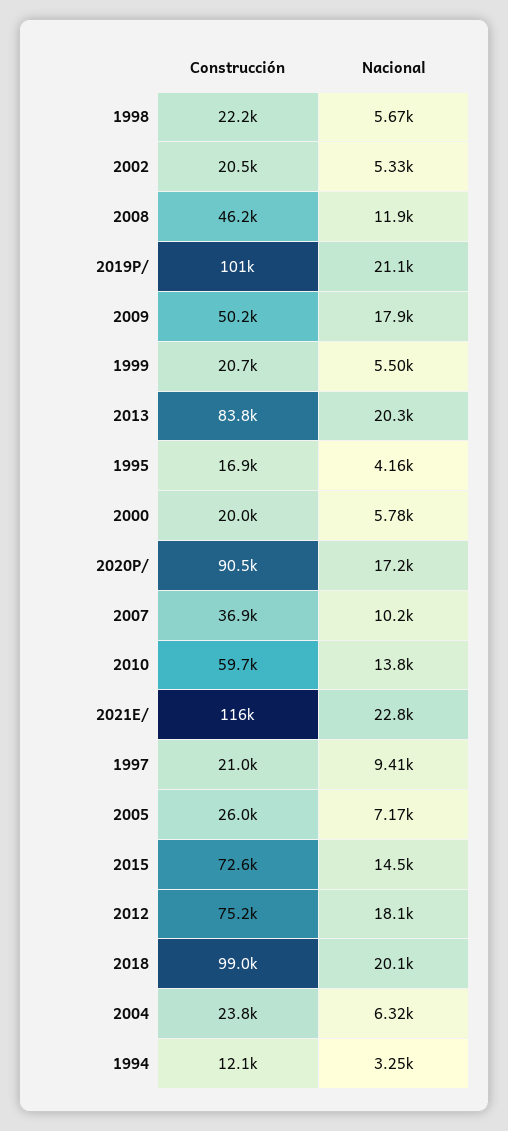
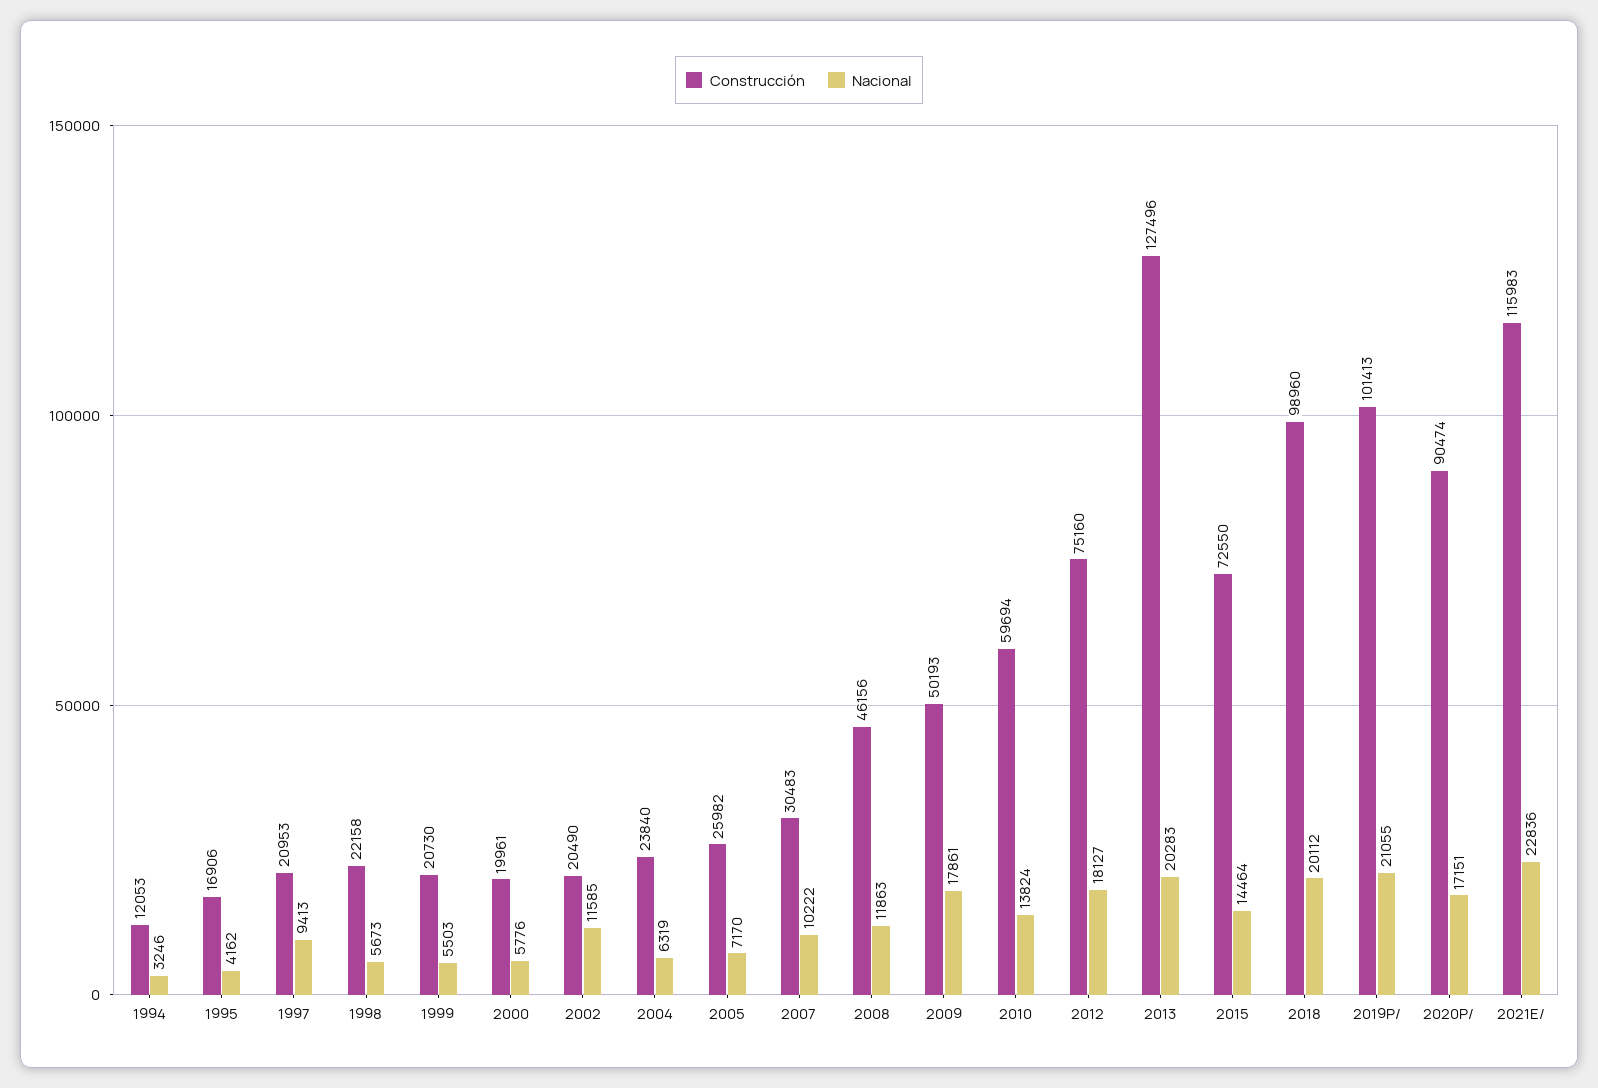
  {
    "Construcción": {
      "1998": 22158,
      "2002": 20490,
      "2008": 46156,
      "2019P/": 101413,
      "2009": 50193,
      "1999": 20730,
-     "2013": 83800,
+     "2013": 127496,
      "1995": 16906,
      "2000": 19961,
      "2020P/": 90474,
-     "2007": 36900,
+     "2007": 30483,
      "2010": 59694,
      "2021E/": 115983,
      "1997": 20953,
      "2005": 25982,
      "2015": 72550,
      "2012": 75160,
      "2018": 98960,
      "2004": 23840,
      "1994": 12053
    },
    "Nacional": {
      "1998": 5673,
-     "2002": 5330,
+     "2002": 11585,
      "2008": 11863,
      "2019P/": 21055,
      "2009": 17861,
      "1999": 5503,
      "2013": 20283,
      "1995": 4162,
      "2000": 5776,
      "2020P/": 17151,
      "2007": 10222,
      "2010": 13824,
      "2021E/": 22836,
      "1997": 9413,
      "2005": 7170,
      "2015": 14464,
      "2012": 18127,
      "2018": 20112,
      "2004": 6319,
      "1994": 3246
    }
  }

